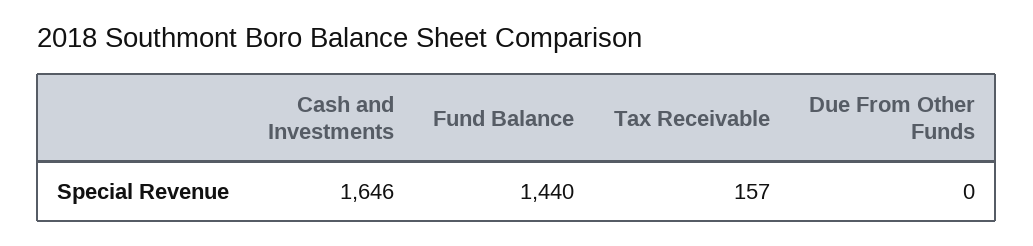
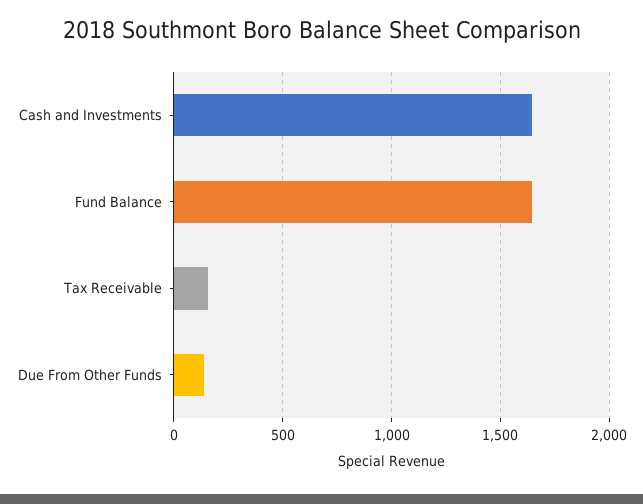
  {
    "Cash and Investments": 1646,
-   "Fund Balance": 1440,
+   "Fund Balance": 1650,
    "Tax Receivable": 157,
-   "Due From Other Funds": 0
+   "Due From Other Funds": 150
  }

